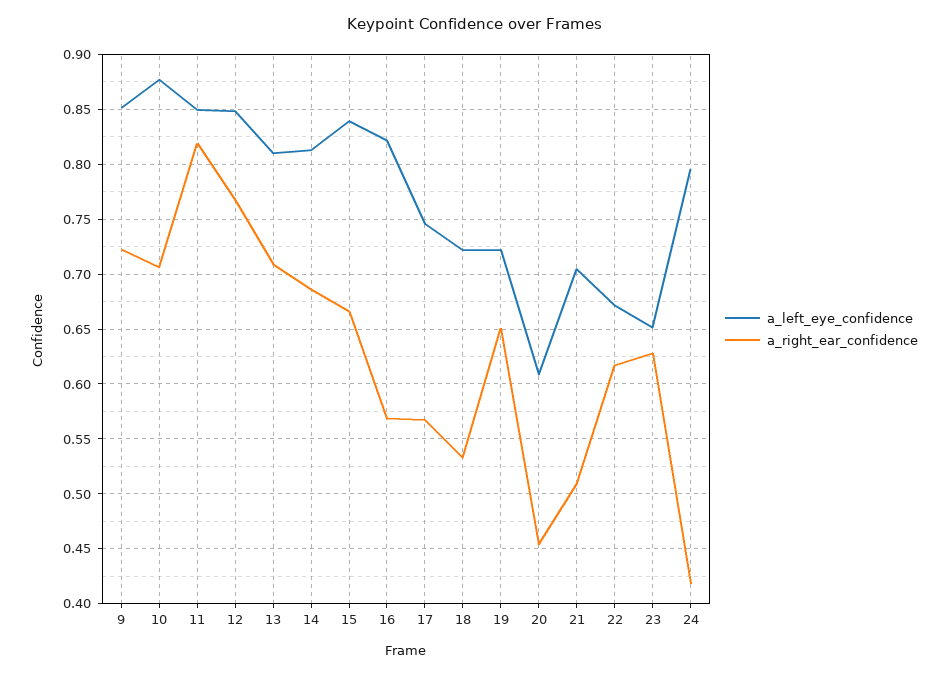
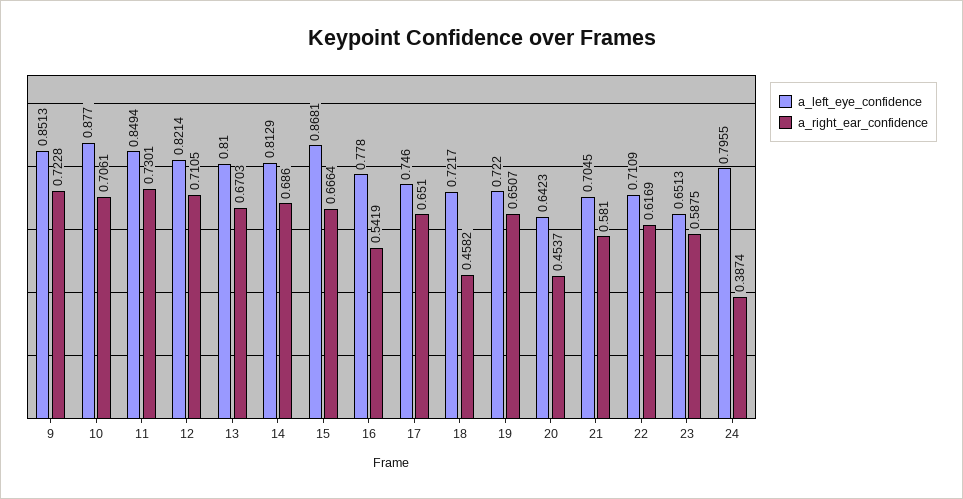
  {
    "a_left_eye_confidence": {
      "9": 0.8513,
      "10": 0.877,
      "11": 0.8494,
-     "12": 0.85,
+     "12": 0.8214,
      "13": 0.81,
      "14": 0.8129,
-     "15": 0.84,
+     "15": 0.8681,
-     "16": 0.82,
+     "16": 0.778,
      "17": 0.746,
      "18": 0.7217,
      "19": 0.722,
-     "20": 0.61,
+     "20": 0.6423,
      "21": 0.7045,
-     "22": 0.67,
+     "22": 0.7109,
      "23": 0.6513,
      "24": 0.7955
    },
    "a_right_ear_confidence": {
      "9": 0.7228,
      "10": 0.7061,
-     "11": 0.82,
+     "11": 0.7301,
-     "12": 0.77,
+     "12": 0.7105,
-     "13": 0.71,
+     "13": 0.6703,
      "14": 0.686,
      "15": 0.6664,
-     "16": 0.57,
+     "16": 0.5419,
-     "17": 0.57,
+     "17": 0.651,
-     "18": 0.53,
+     "18": 0.4582,
      "19": 0.6507,
      "20": 0.4537,
-     "21": 0.51,
+     "21": 0.581,
      "22": 0.6169,
-     "23": 0.63,
+     "23": 0.5875,
-     "24": 0.42
+     "24": 0.3874
    }
  }

